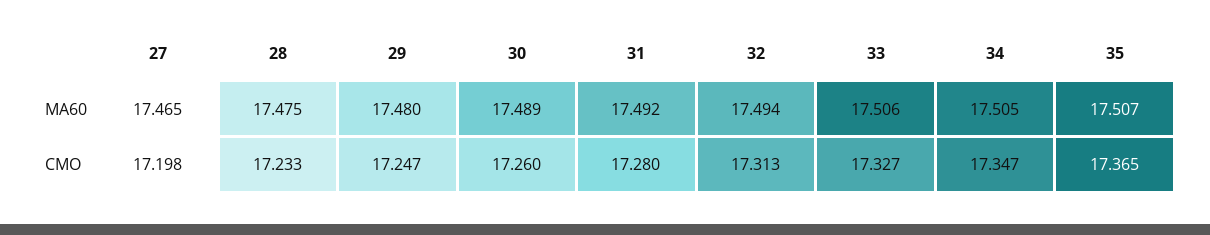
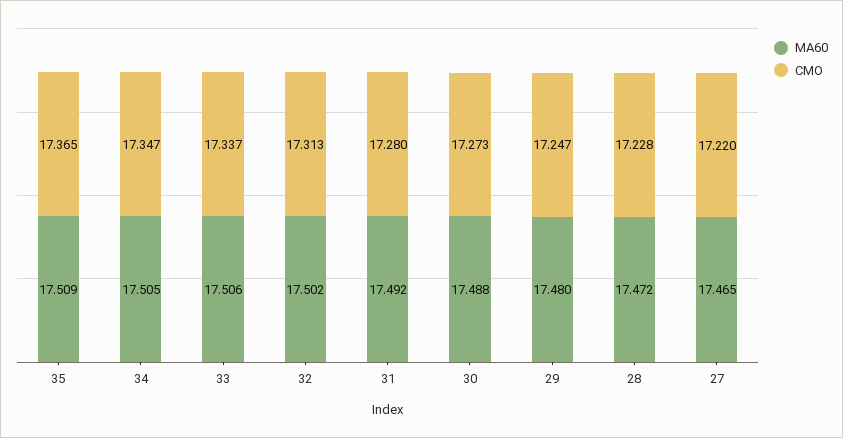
  {
    "MA60": {
      "27": 17.465,
-     "28": 17.475,
+     "28": 17.472,
      "29": 17.48,
-     "30": 17.489,
+     "30": 17.488,
      "31": 17.492,
-     "32": 17.494,
+     "32": 17.502,
      "33": 17.506,
      "34": 17.505,
-     "35": 17.507
+     "35": 17.509
    },
    "CMO": {
-     "27": 17.198,
+     "27": 17.22,
-     "28": 17.233,
+     "28": 17.228,
      "29": 17.247,
-     "30": 17.26,
+     "30": 17.273,
      "31": 17.28,
      "32": 17.313,
-     "33": 17.327,
+     "33": 17.337,
      "34": 17.347,
      "35": 17.365
    }
  }

